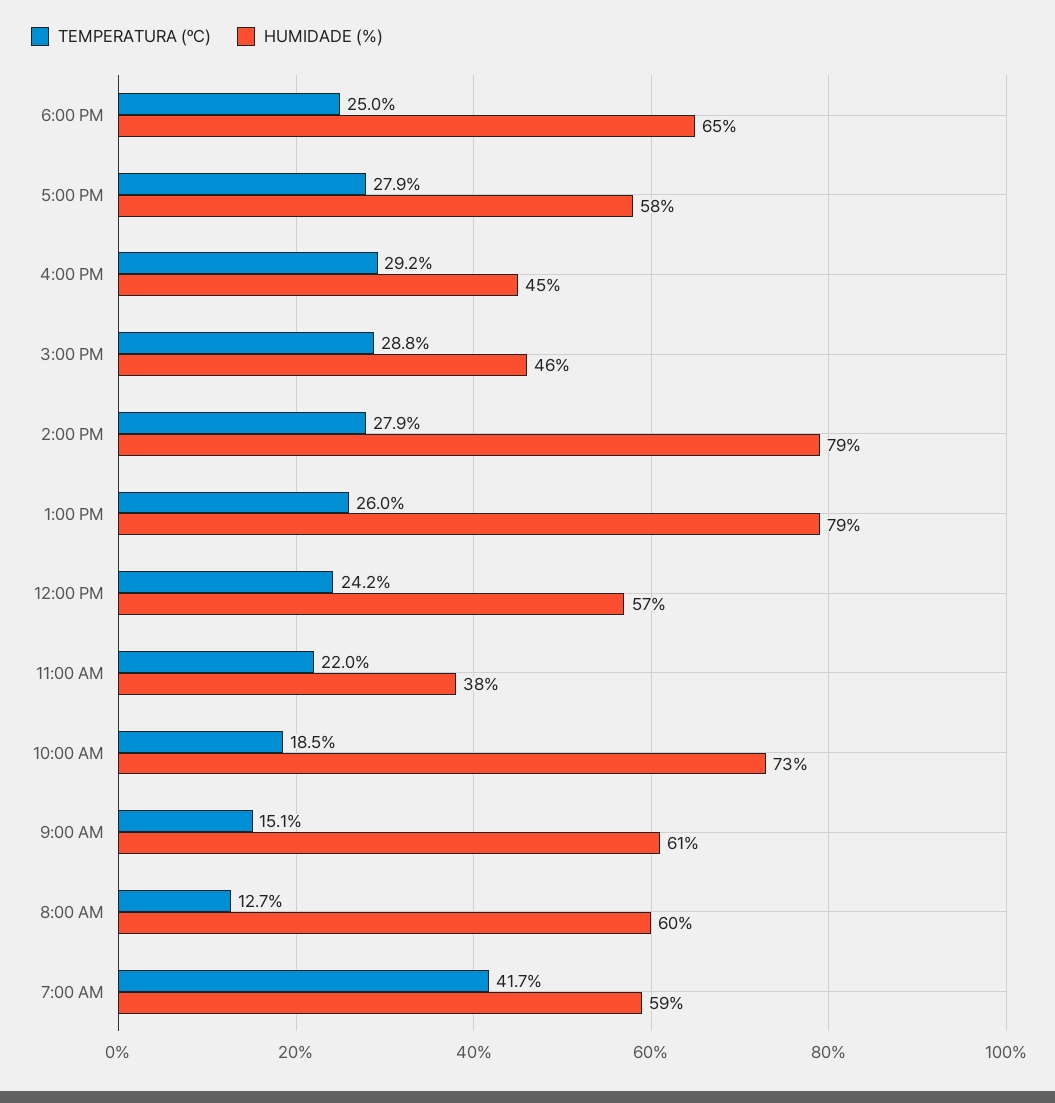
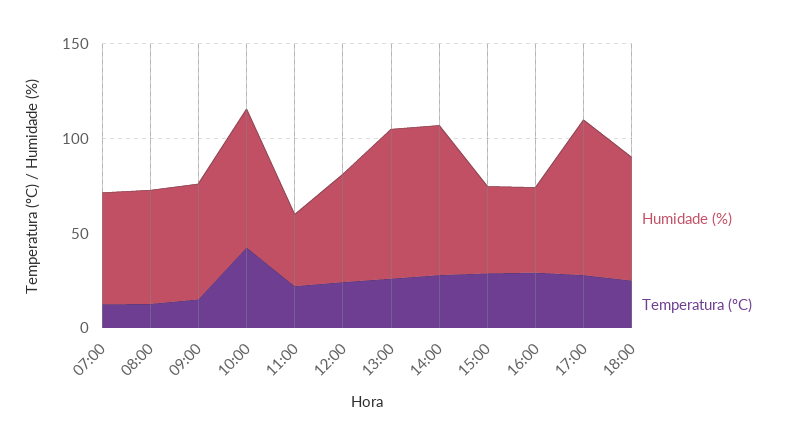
  {
    "TEMPERATURA (ºC)": {
      "6:00 PM": 25,
      "5:00 PM": 27.9,
      "4:00 PM": 29.2,
      "3:00 PM": 28.8,
      "2:00 PM": 27.9,
      "1:00 PM": 26,
      "12:00 PM": 24.2,
      "11:00 AM": 22,
-     "10:00 AM": 18.5,
+     "10:00 AM": 40,
      "9:00 AM": 15.1,
      "8:00 AM": 12.7,
-     "7:00 AM": 41.7
+     "7:00 AM": 10
    },
    "HUMIDADE (%)": {
      "6:00 PM": 65,
-     "5:00 PM": 58,
+     "5:00 PM": 80,
      "4:00 PM": 45,
      "3:00 PM": 46,
      "2:00 PM": 79,
      "1:00 PM": 79,
      "12:00 PM": 57,
      "11:00 AM": 38,
      "10:00 AM": 73,
      "9:00 AM": 61,
      "8:00 AM": 60,
      "7:00 AM": 59
    }
  }

